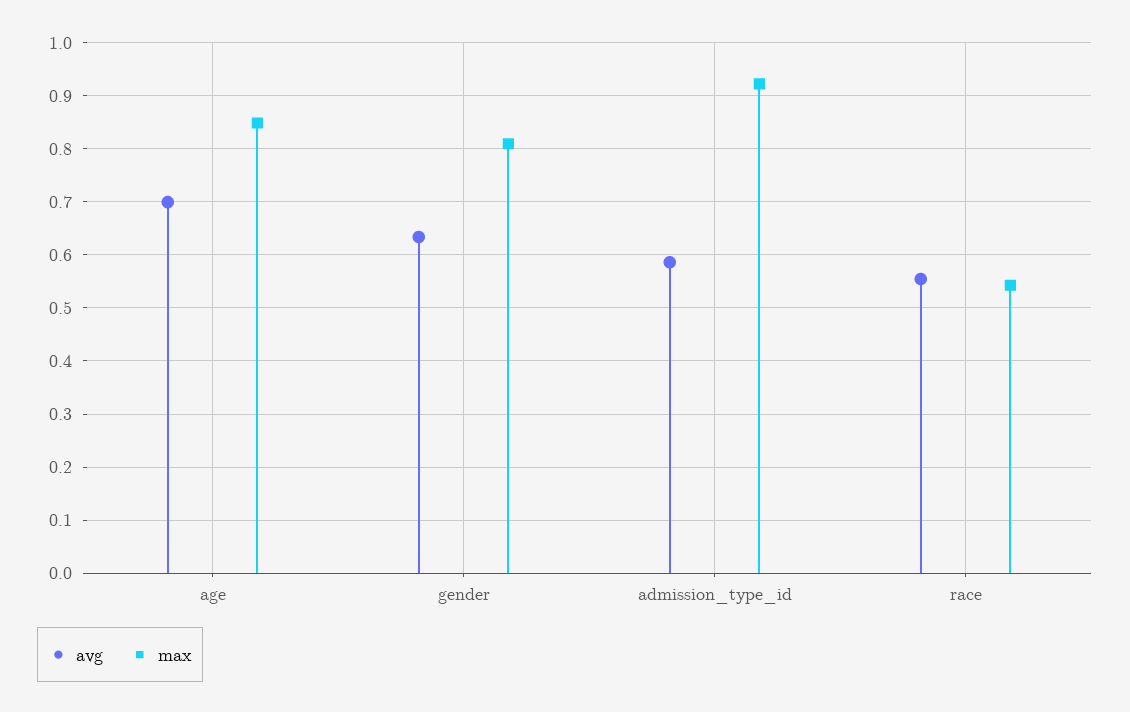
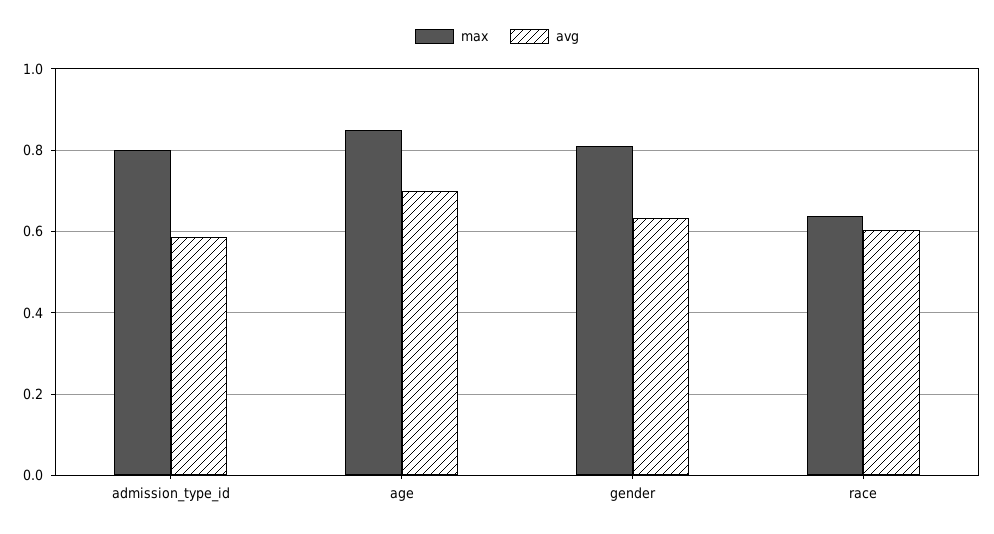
  {
    "avg": {
      "age": 0.7,
      "gender": 0.64,
      "admission_type_id": 0.58,
-     "race": 0.56
+     "race": 0.6
    },
    "max": {
      "age": 0.84,
      "gender": 0.8,
-     "admission_type_id": 0.92,
+     "admission_type_id": 0.8,
-     "race": 0.54
+     "race": 0.64
    }
  }

